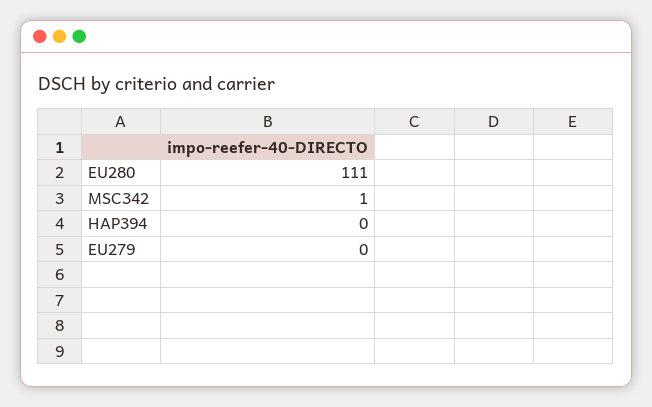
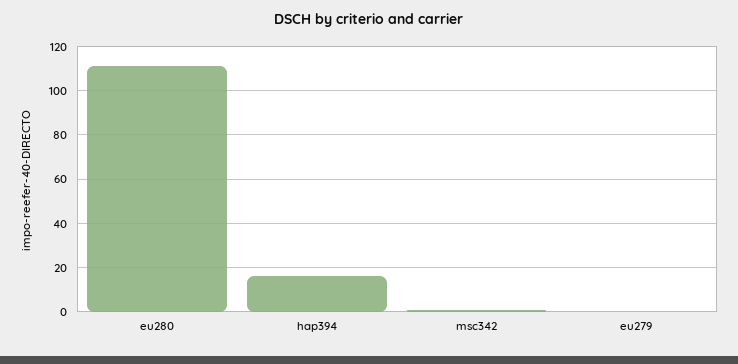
  {
    "EU280": 111,
    "MSC342": 1,
-   "HAP394": 0,
+   "HAP394": 15,
    "EU279": 0
  }

